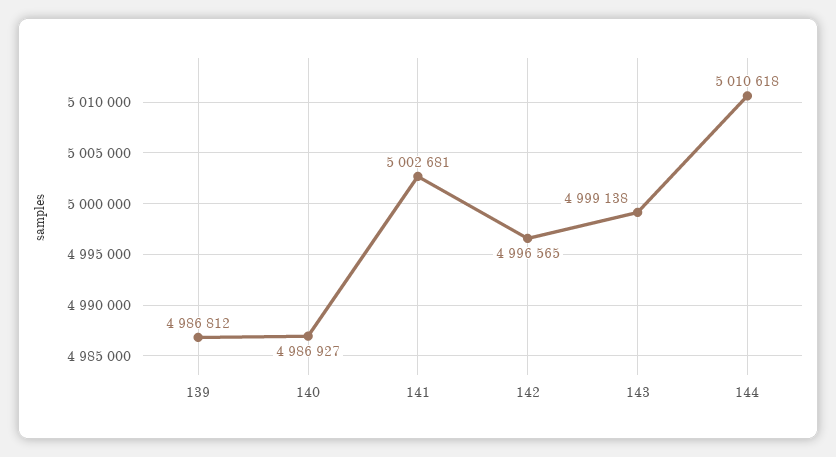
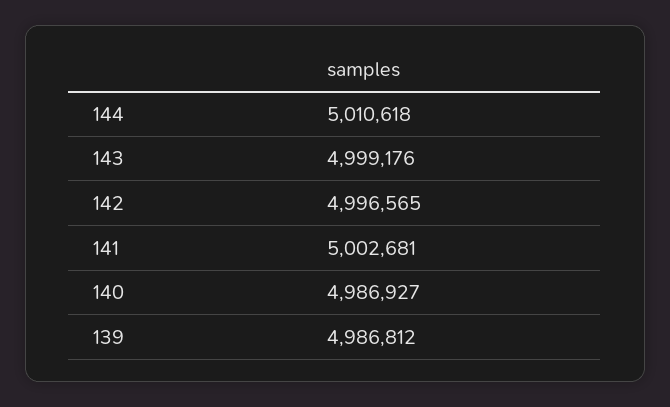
  {
    "139": 4986812,
    "140": 4986927,
    "141": 5002681,
    "142": 4996565,
-   "143": 4999138,
+   "143": 4999176,
    "144": 5010618
  }

